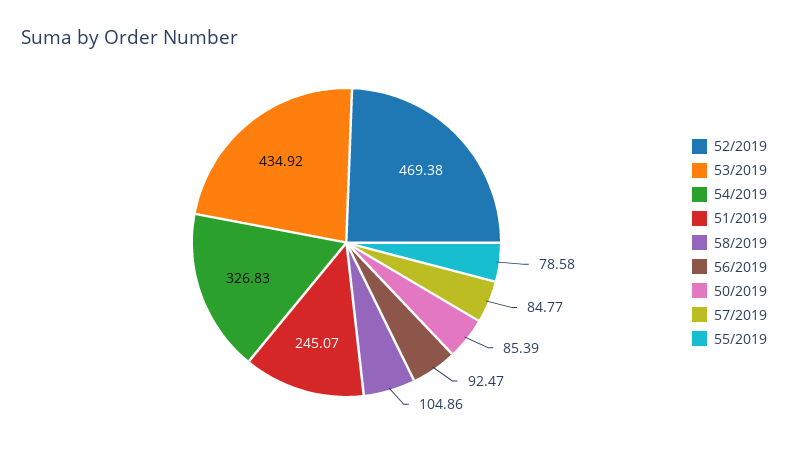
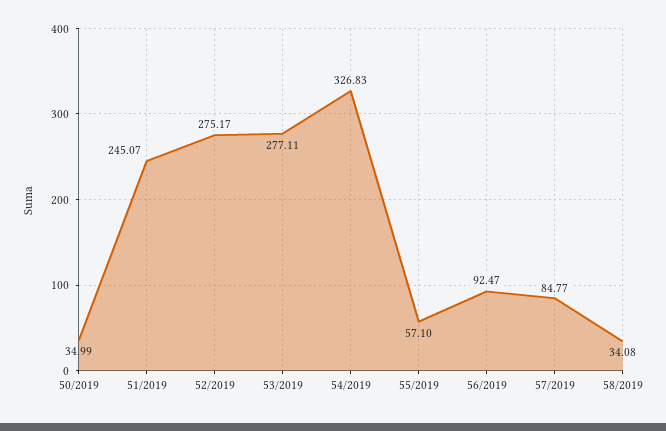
  {
-   "52/2019": 469.38,
+   "52/2019": 275.17,
-   "53/2019": 434.92,
+   "53/2019": 277.11,
    "54/2019": 326.83,
    "51/2019": 245.07,
-   "58/2019": 104.86,
+   "58/2019": 34.08,
    "56/2019": 92.47,
-   "50/2019": 85.39,
+   "50/2019": 34.99,
    "57/2019": 84.77,
-   "55/2019": 78.58
+   "55/2019": 57.1
  }

